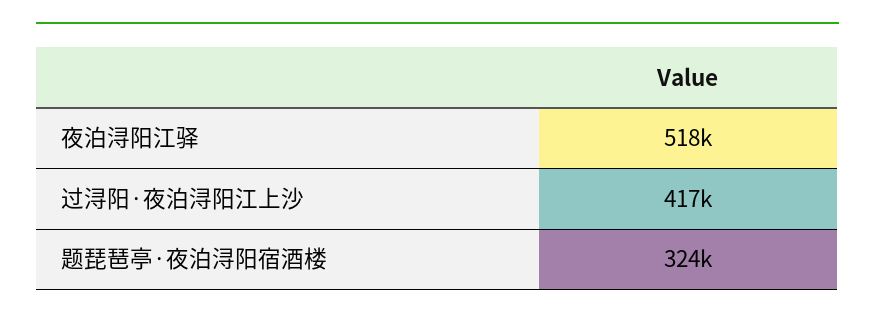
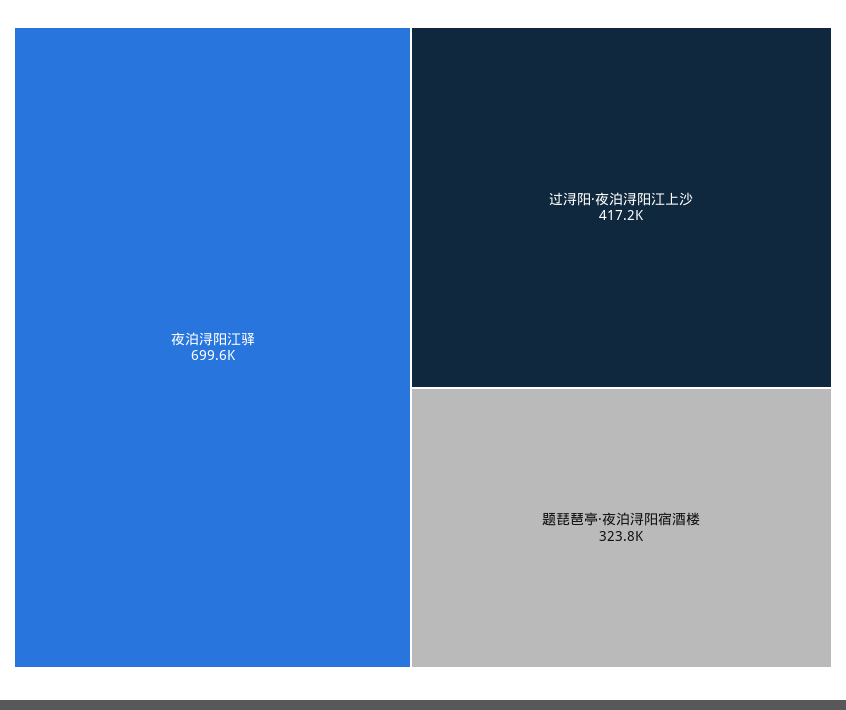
  {
-   "夜泊浔阳江驿": 518000,
+   "夜泊浔阳江驿": 699600,
    "过浔阳·夜泊浔阳江上沙": 417200,
    "题琵琶亭·夜泊浔阳宿酒楼": 323800
  }

